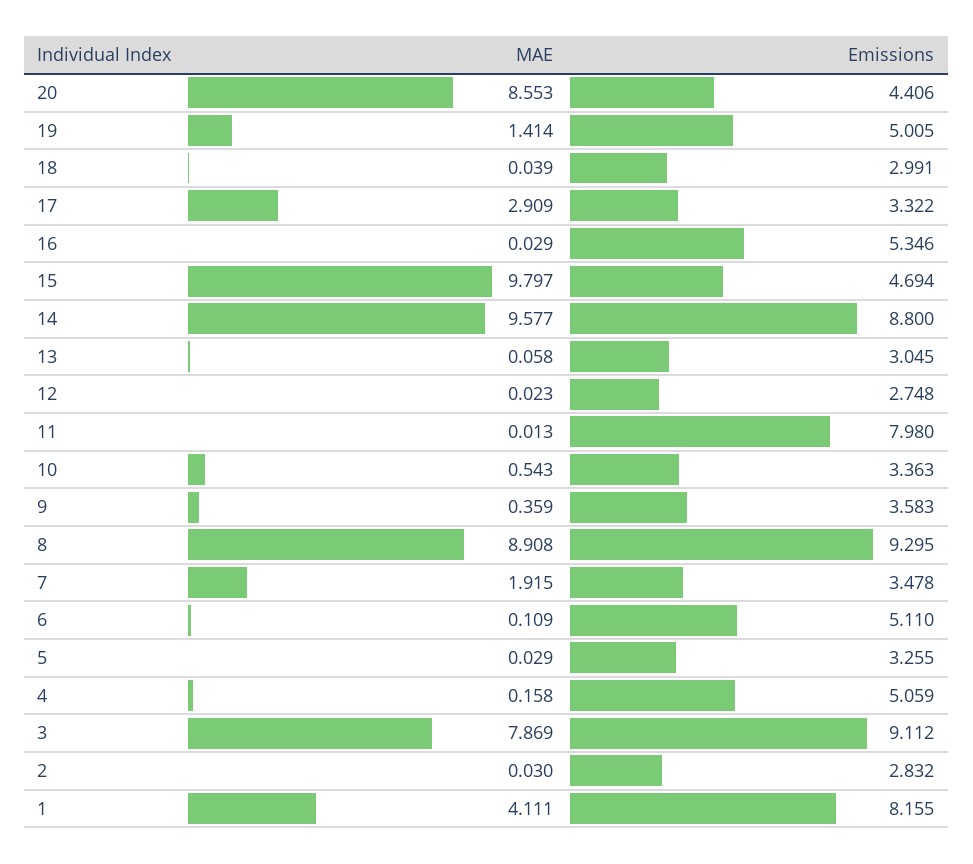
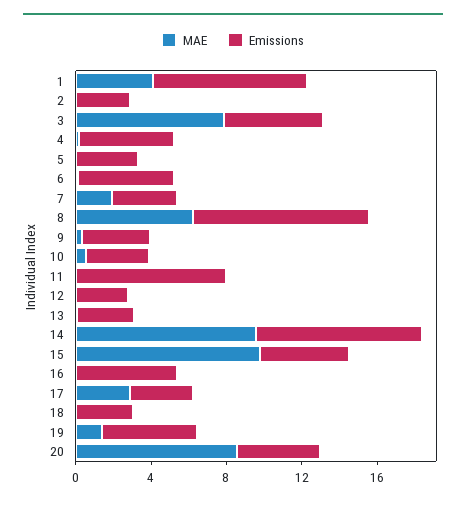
  {
    "MAE": {
      "20": 8.553,
      "19": 1.414,
      "18": 0.039,
      "17": 2.909,
      "16": 0.029,
      "15": 9.797,
      "14": 9.577,
      "13": 0.058,
      "12": 0.023,
      "11": 0.013,
      "10": 0.543,
      "9": 0.359,
-     "8": 8.908,
+     "8": 6,
      "7": 1.915,
      "6": 0.109,
      "5": 0.029,
      "4": 0.158,
      "3": 7.869,
      "2": 0.03,
      "1": 4.111
    },
    "Emissions": {
      "20": 4.406,
      "19": 5.005,
      "18": 2.991,
      "17": 3.322,
      "16": 5.346,
      "15": 4.694,
      "14": 8.8,
      "13": 3.045,
      "12": 2.748,
      "11": 7.98,
      "10": 3.363,
      "9": 3.583,
      "8": 9.295,
      "7": 3.478,
      "6": 5.11,
      "5": 3.255,
      "4": 5.059,
-     "3": 9.112,
+     "3": 5,
      "2": 2.832,
      "1": 8.155
    }
  }

